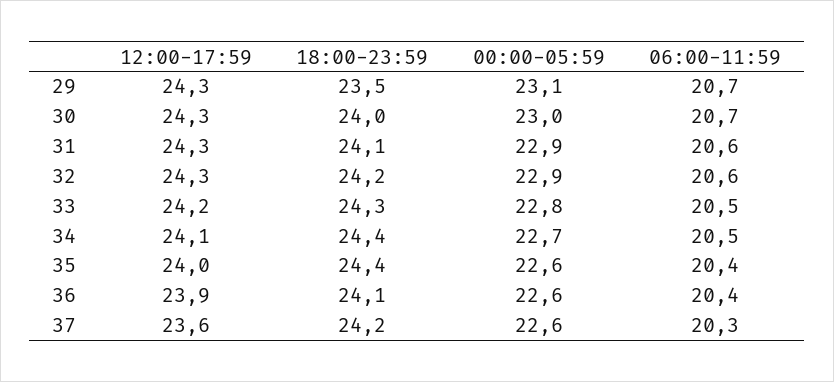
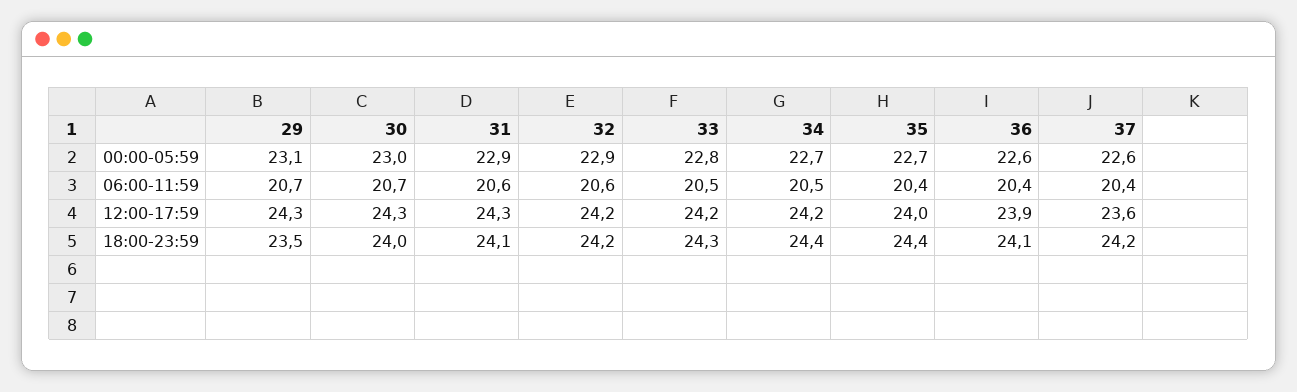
  {
    "12:00-17:59": {
      "29": 24.3,
      "30": 24.3,
      "31": 24.3,
-     "32": 24.3,
+     "32": 24.2,
      "33": 24.2,
-     "34": 24.1,
+     "34": 24.2,
      "35": 24,
      "36": 23.9,
      "37": 23.6
    },
    "18:00-23:59": {
      "29": 23.5,
      "30": 24,
      "31": 24.1,
      "32": 24.2,
      "33": 24.3,
      "34": 24.4,
      "35": 24.4,
      "36": 24.1,
      "37": 24.2
    },
    "00:00-05:59": {
      "29": 23.1,
      "30": 23,
      "31": 22.9,
      "32": 22.9,
      "33": 22.8,
      "34": 22.7,
-     "35": 22.6,
+     "35": 22.7,
      "36": 22.6,
      "37": 22.6
    },
    "06:00-11:59": {
      "29": 20.7,
      "30": 20.7,
      "31": 20.6,
      "32": 20.6,
      "33": 20.5,
      "34": 20.5,
      "35": 20.4,
      "36": 20.4,
-     "37": 20.3
+     "37": 20.4
    }
  }

